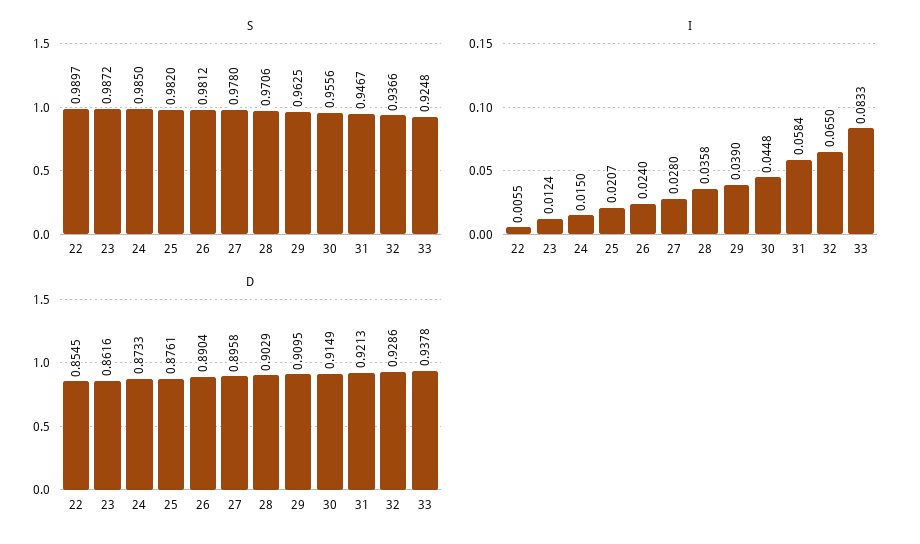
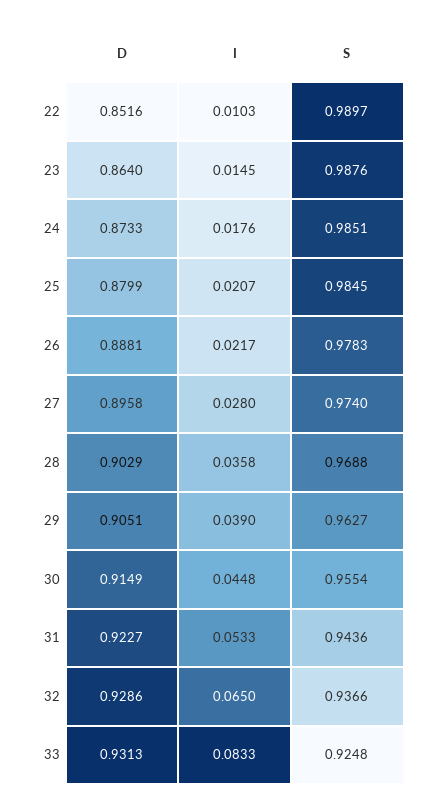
  {
    "S": {
      "22": 0.9897,
-     "23": 0.9872,
+     "23": 0.9876,
-     "24": 0.985,
+     "24": 0.9851,
-     "25": 0.982,
+     "25": 0.9845,
-     "26": 0.9812,
+     "26": 0.9783,
-     "27": 0.978,
+     "27": 0.974,
-     "28": 0.9706,
+     "28": 0.9688,
-     "29": 0.9625,
+     "29": 0.9627,
-     "30": 0.9556,
+     "30": 0.9554,
-     "31": 0.9467,
+     "31": 0.9436,
      "32": 0.9366,
      "33": 0.9248
    },
    "I": {
-     "22": 0.0055,
+     "22": 0.0103,
-     "23": 0.0124,
+     "23": 0.0145,
-     "24": 0.015,
+     "24": 0.0176,
      "25": 0.0207,
-     "26": 0.024,
+     "26": 0.0217,
      "27": 0.028,
      "28": 0.0358,
      "29": 0.039,
      "30": 0.0448,
-     "31": 0.0584,
+     "31": 0.0533,
      "32": 0.065,
      "33": 0.0833
    },
    "D": {
-     "22": 0.8545,
+     "22": 0.8516,
-     "23": 0.8616,
+     "23": 0.864,
      "24": 0.8733,
-     "25": 0.8761,
+     "25": 0.8799,
-     "26": 0.8904,
+     "26": 0.8881,
      "27": 0.8958,
      "28": 0.9029,
-     "29": 0.9095,
+     "29": 0.9051,
      "30": 0.9149,
-     "31": 0.9213,
+     "31": 0.9227,
      "32": 0.9286,
-     "33": 0.9378
+     "33": 0.9313
    }
  }

